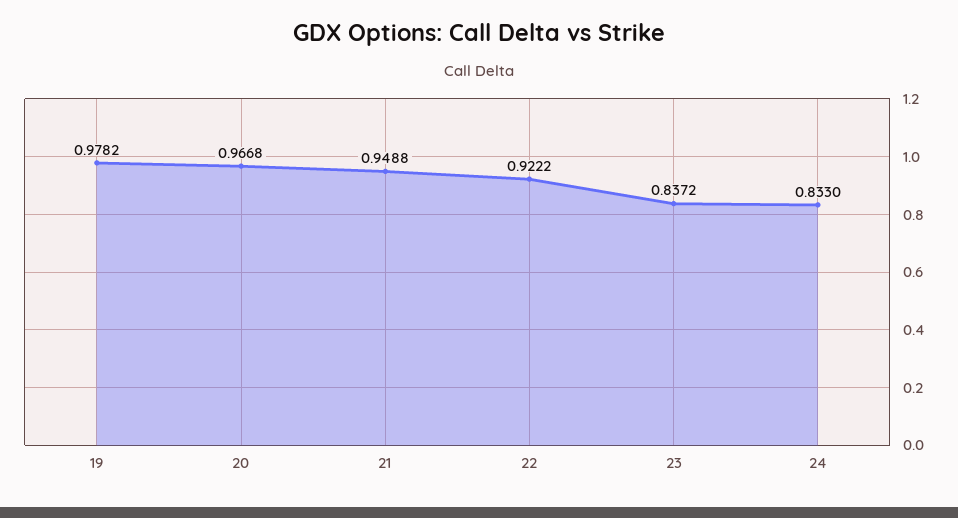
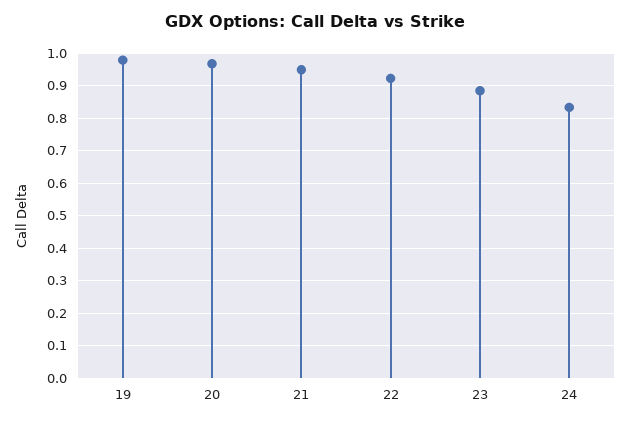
  {
    "19": 0.9782,
    "20": 0.9668,
    "21": 0.9488,
    "22": 0.9222,
-   "23": 0.8372,
+   "23": 0.88,
    "24": 0.833
  }

